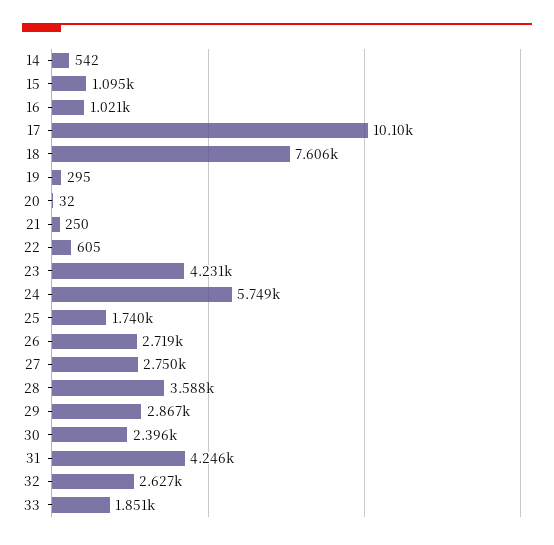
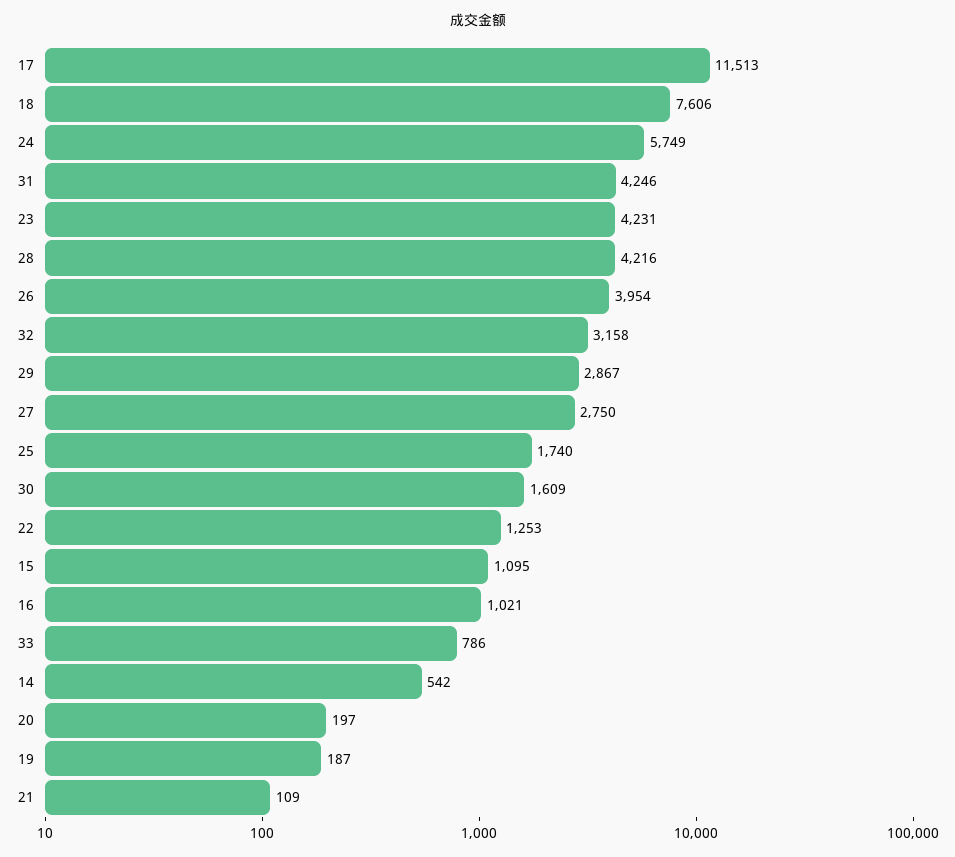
  {
    "14": 542,
    "15": 1095,
    "16": 1021,
-   "17": 10100,
+   "17": 11513,
    "18": 7606,
-   "19": 295,
+   "19": 187,
-   "20": 32,
+   "20": 197,
-   "21": 250,
+   "21": 109,
-   "22": 605,
+   "22": 1253,
    "23": 4231,
    "24": 5749,
    "25": 1740,
-   "26": 2719,
+   "26": 3954,
    "27": 2750,
-   "28": 3588,
+   "28": 4216,
    "29": 2867,
-   "30": 2396,
+   "30": 1609,
    "31": 4246,
-   "32": 2627,
+   "32": 3158,
-   "33": 1851
+   "33": 786
  }

